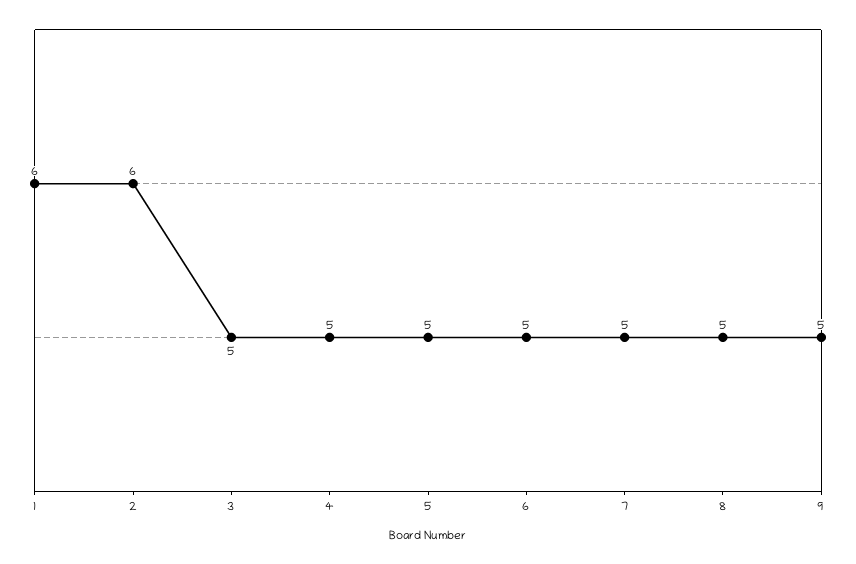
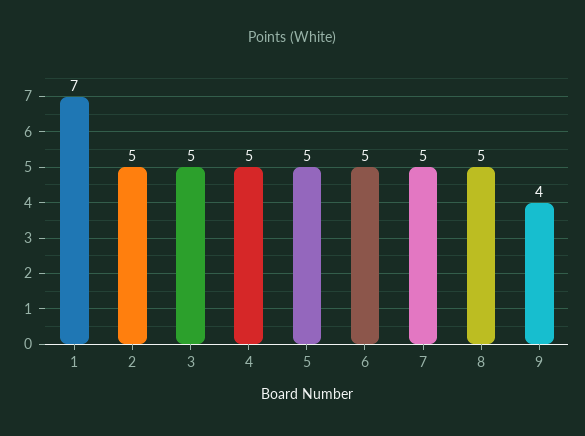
  {
-   "1": 6,
+   "1": 7,
-   "2": 6,
+   "2": 5,
    "3": 5,
    "4": 5,
    "5": 5,
    "6": 5,
    "7": 5,
    "8": 5,
-   "9": 5
+   "9": 4
  }

